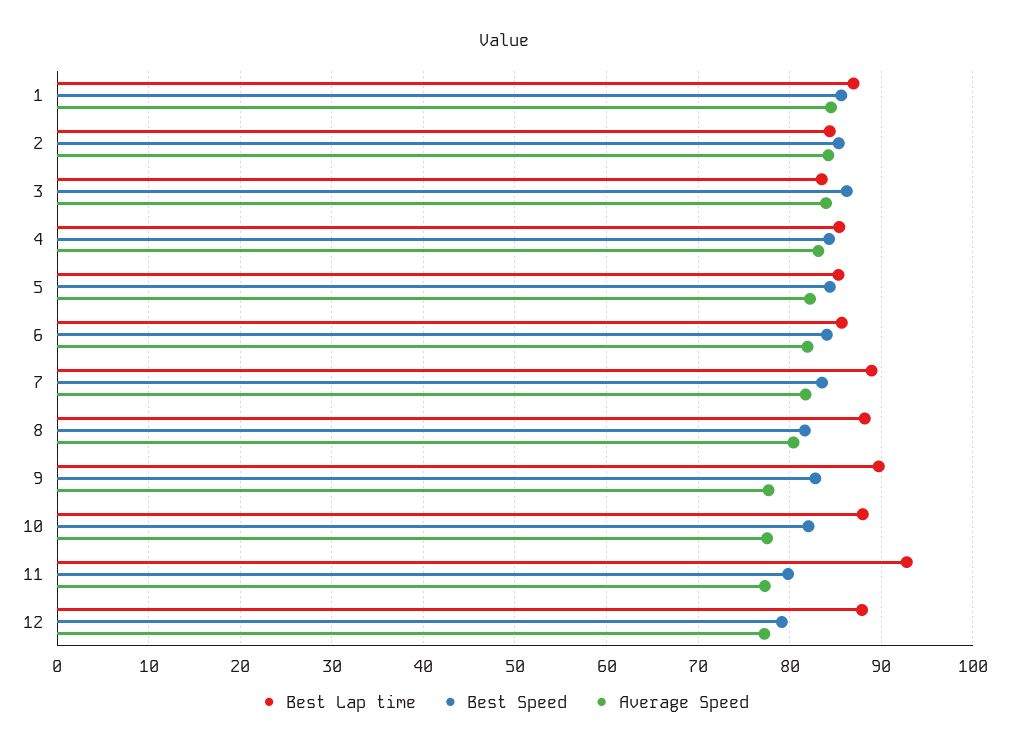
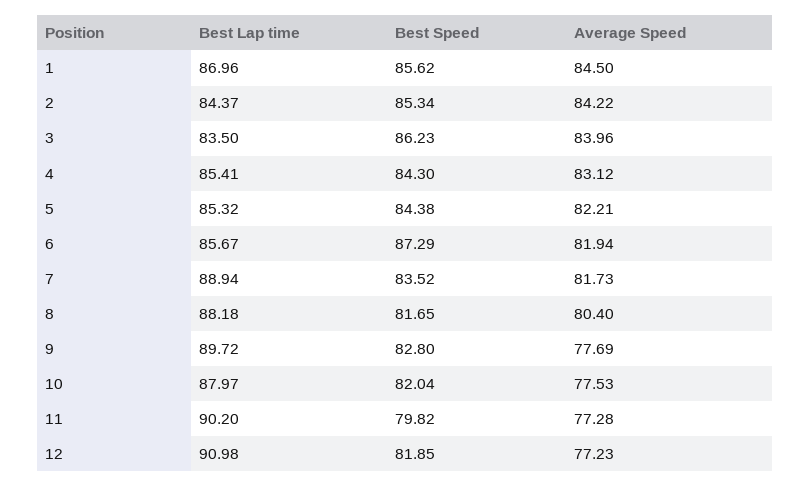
  {
    "Best Lap time": {
      "1": 86.96,
      "2": 84.37,
      "3": 83.5,
      "4": 85.41,
      "5": 85.32,
      "6": 85.67,
      "7": 88.94,
      "8": 88.18,
      "9": 89.72,
      "10": 87.97,
-     "11": 93,
+     "11": 90.2,
-     "12": 88
+     "12": 90.98
    },
    "Best Speed": {
      "1": 85.62,
      "2": 85.34,
      "3": 86.23,
      "4": 84.3,
      "5": 84.38,
-     "6": 84,
+     "6": 87.29,
      "7": 83.52,
      "8": 81.65,
      "9": 82.8,
      "10": 82.04,
      "11": 79.82,
-     "12": 79
+     "12": 81.85
    },
    "Average Speed": {
      "1": 84.5,
      "2": 84.22,
      "3": 83.96,
      "4": 83.12,
      "5": 82.21,
      "6": 81.94,
      "7": 81.73,
      "8": 80.4,
      "9": 77.69,
      "10": 77.53,
      "11": 77.28,
      "12": 77.23
    }
  }

